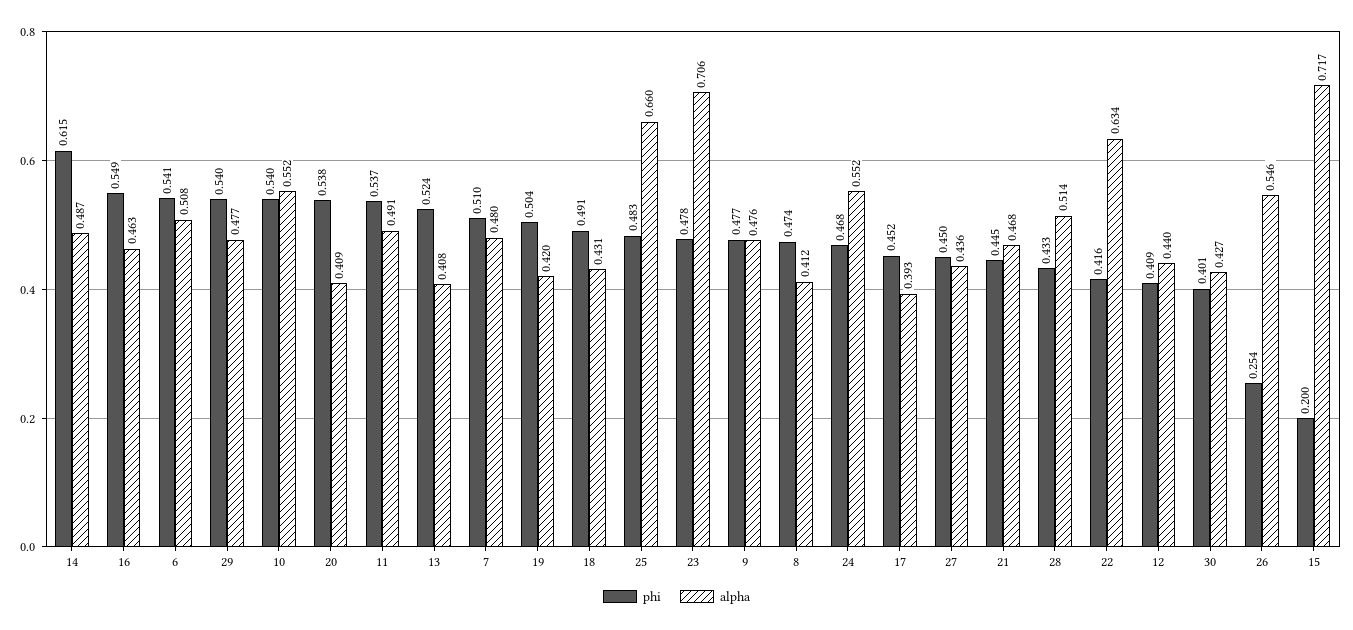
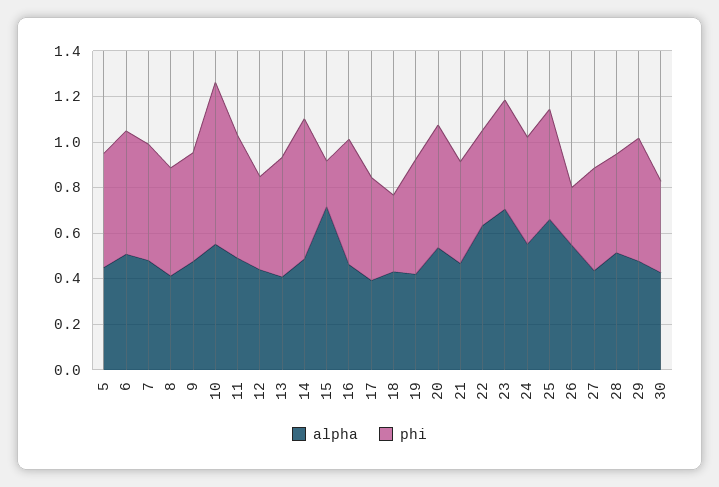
  {
    "phi": {
      "14": 0.615,
      "16": 0.549,
      "6": 0.541,
      "29": 0.54,
-     "10": 0.54,
+     "10": 0.7,
      "20": 0.538,
      "11": 0.537,
      "13": 0.524,
      "7": 0.51,
      "19": 0.504,
-     "18": 0.491,
+     "18": 0.35,
      "25": 0.483,
      "23": 0.478,
      "9": 0.477,
      "8": 0.474,
      "24": 0.468,
      "17": 0.452,
      "27": 0.45,
      "21": 0.445,
      "28": 0.433,
      "22": 0.416,
      "12": 0.409,
      "30": 0.401,
      "26": 0.254,
-     "15": 0.2
+     "15": 0.2,
+     "5": 0.5
    },
    "alpha": {
      "14": 0.487,
      "16": 0.463,
      "6": 0.508,
      "29": 0.477,
      "10": 0.552,
-     "20": 0.409,
+     "20": 0.55,
      "11": 0.491,
      "13": 0.408,
      "7": 0.48,
      "19": 0.42,
      "18": 0.431,
      "25": 0.66,
      "23": 0.706,
      "9": 0.476,
      "8": 0.412,
      "24": 0.552,
      "17": 0.393,
      "27": 0.436,
      "21": 0.468,
      "28": 0.514,
      "22": 0.634,
      "12": 0.44,
      "30": 0.427,
      "26": 0.546,
-     "15": 0.717
+     "15": 0.717,
+     "5": 0.45
    }
  }

